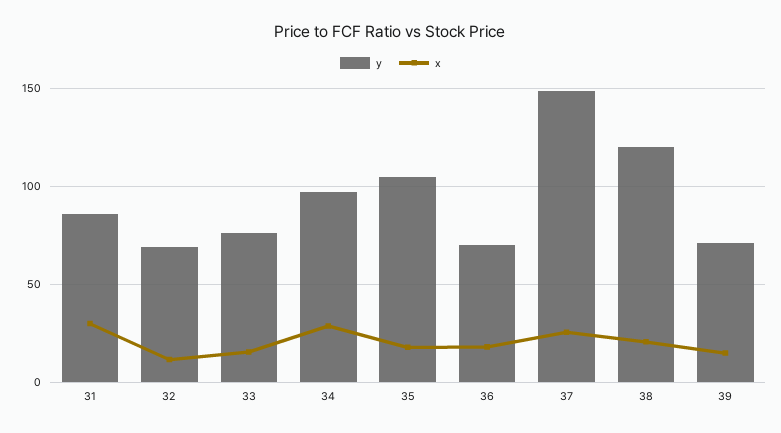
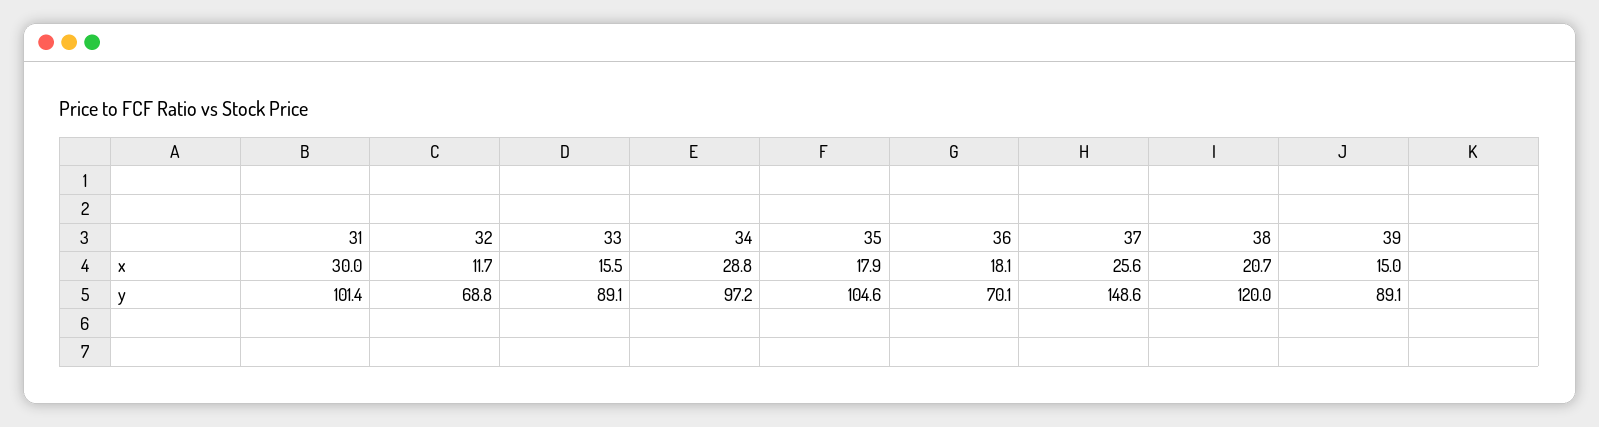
  {
    "y": {
-     "31": 85,
+     "31": 101.4,
      "32": 68.8,
-     "33": 75,
+     "33": 89.1,
      "34": 97.2,
      "35": 104.6,
      "36": 70.1,
      "37": 148.6,
      "38": 120,
-     "39": 70
+     "39": 89.1
    },
    "x": {
      "31": 30,
      "32": 11.7,
      "33": 15.5,
      "34": 28.8,
      "35": 17.9,
      "36": 18.1,
      "37": 25.6,
      "38": 20.7,
      "39": 15
    }
  }

